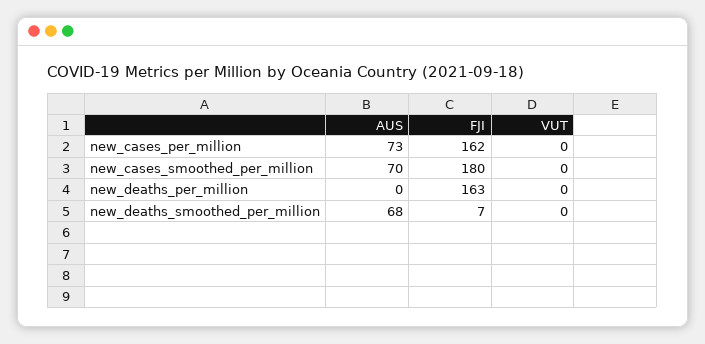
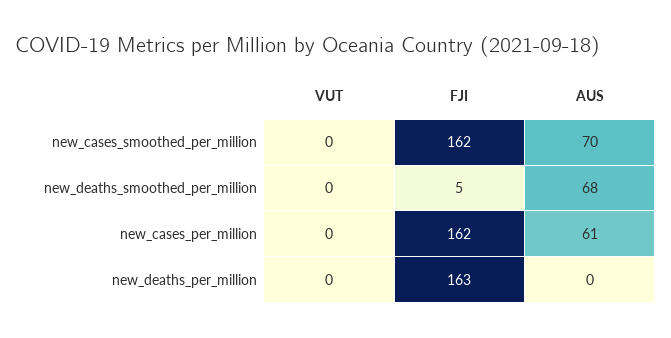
  {
    "AUS": {
-     "new_cases_per_million": 73,
+     "new_cases_per_million": 61,
      "new_cases_smoothed_per_million": 70,
      "new_deaths_per_million": 0,
      "new_deaths_smoothed_per_million": 68
    },
    "FJI": {
      "new_cases_per_million": 162,
-     "new_cases_smoothed_per_million": 180,
+     "new_cases_smoothed_per_million": 162,
      "new_deaths_per_million": 163,
-     "new_deaths_smoothed_per_million": 7
+     "new_deaths_smoothed_per_million": 5
    },
    "VUT": {
      "new_cases_per_million": 0,
      "new_cases_smoothed_per_million": 0,
      "new_deaths_per_million": 0,
      "new_deaths_smoothed_per_million": 0
    }
  }

